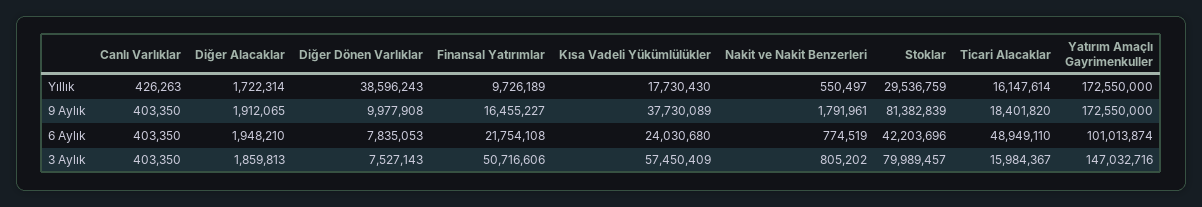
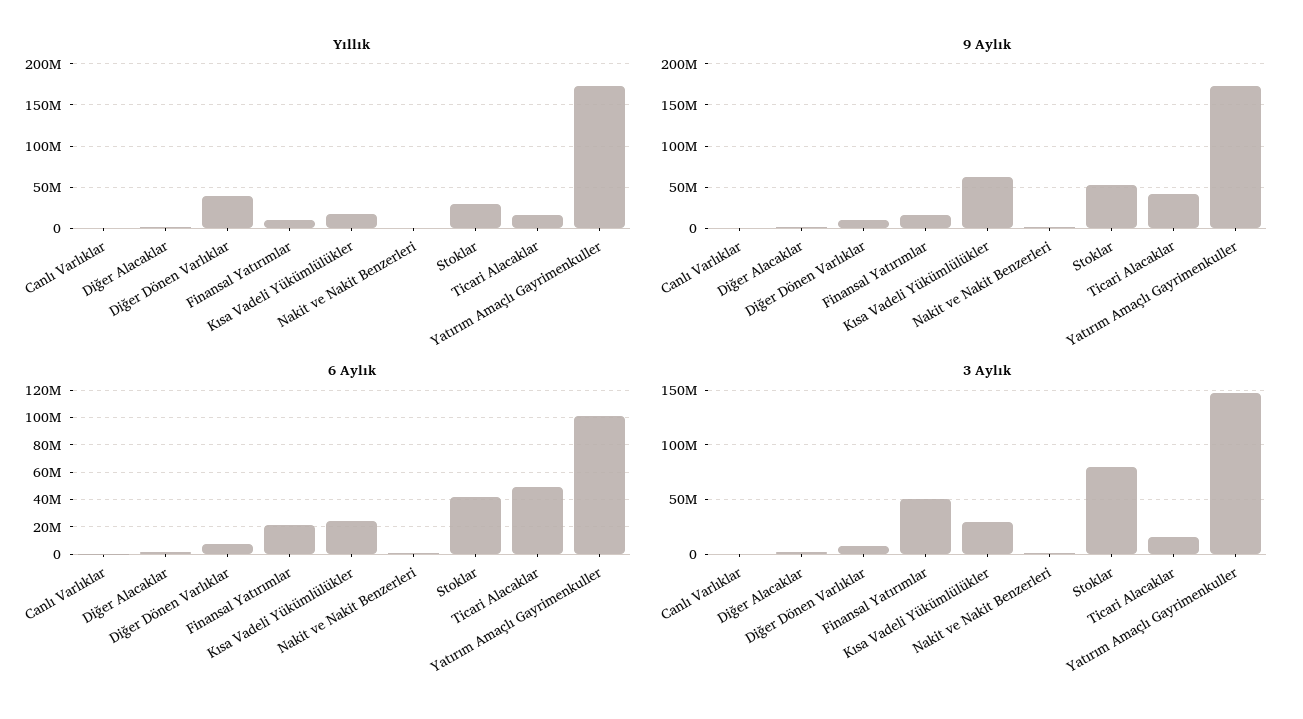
  {
    "Yıllık": {
      "Canlı Varlıklar": 426263,
      "Diğer Alacaklar": 1722314,
      "Diğer Dönen Varlıklar": 38596243,
      "Finansal Yatırımlar": 9726189,
      "Kısa Vadeli Yükümlülükler": 17730430,
      "Nakit ve Nakit Benzerleri": 550497,
      "Stoklar": 29536759,
      "Ticari Alacaklar": 16147614,
      "Yatırım Amaçlı Gayrimenkuller": 172550000
    },
    "9 Aylık": {
      "Canlı Varlıklar": 403350,
      "Diğer Alacaklar": 1912065,
      "Diğer Dönen Varlıklar": 9977908,
      "Finansal Yatırımlar": 16455227,
-     "Kısa Vadeli Yükümlülükler": 37730089,
+     "Kısa Vadeli Yükümlülükler": 60000000,
      "Nakit ve Nakit Benzerleri": 1791961,
-     "Stoklar": 81382839,
+     "Stoklar": 50000000,
-     "Ticari Alacaklar": 18401820,
+     "Ticari Alacaklar": 40000000,
      "Yatırım Amaçlı Gayrimenkuller": 172550000
    },
    "6 Aylık": {
      "Canlı Varlıklar": 403350,
      "Diğer Alacaklar": 1948210,
      "Diğer Dönen Varlıklar": 7835053,
      "Finansal Yatırımlar": 21754108,
      "Kısa Vadeli Yükümlülükler": 24030680,
      "Nakit ve Nakit Benzerleri": 774519,
      "Stoklar": 42203696,
      "Ticari Alacaklar": 48949110,
      "Yatırım Amaçlı Gayrimenkuller": 101013874
    },
    "3 Aylık": {
      "Canlı Varlıklar": 403350,
      "Diğer Alacaklar": 1859813,
      "Diğer Dönen Varlıklar": 7527143,
      "Finansal Yatırımlar": 50716606,
-     "Kısa Vadeli Yükümlülükler": 57450409,
+     "Kısa Vadeli Yükümlülükler": 30000000,
      "Nakit ve Nakit Benzerleri": 805202,
      "Stoklar": 79989457,
      "Ticari Alacaklar": 15984367,
      "Yatırım Amaçlı Gayrimenkuller": 147032716
    }
  }

